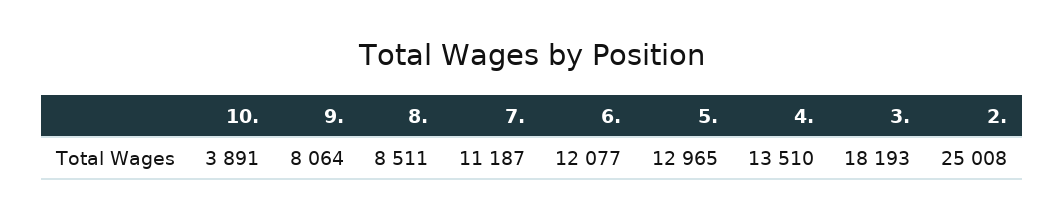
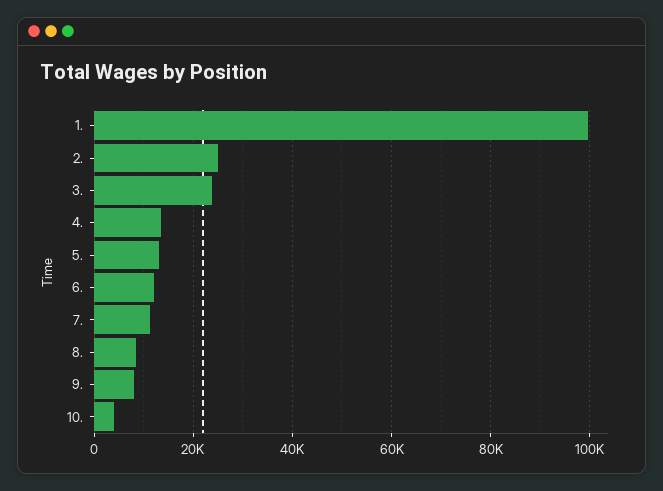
  {
    "10.": 3891,
    "9.": 8064,
    "8.": 8511,
    "7.": 11187,
    "6.": 12077,
    "5.": 12965,
    "4.": 13510,
-   "3.": 18193,
+   "3.": 24000,
-   "2.": 25008
+   "2.": 25008,
+   "1.": 100000
  }

